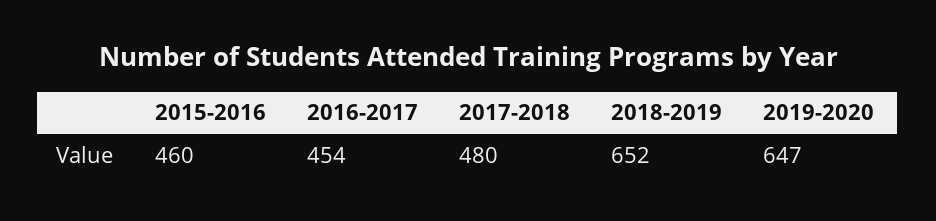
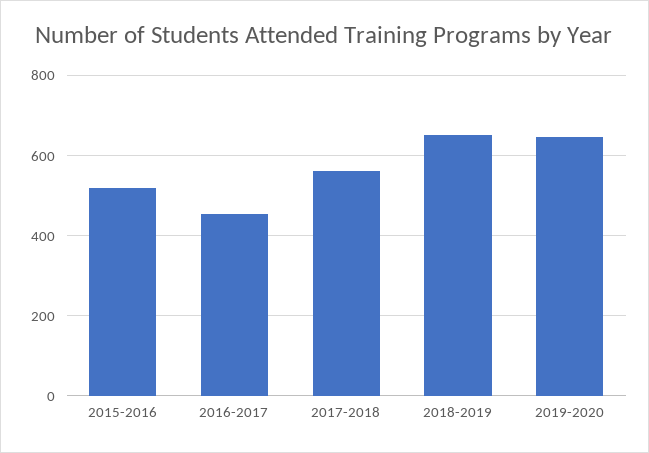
  {
-   "2015-2016": 460,
+   "2015-2016": 520,
    "2016-2017": 454,
-   "2017-2018": 480,
+   "2017-2018": 560,
    "2018-2019": 652,
    "2019-2020": 647
  }

